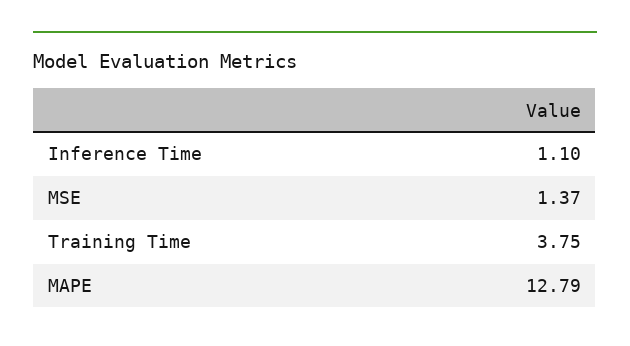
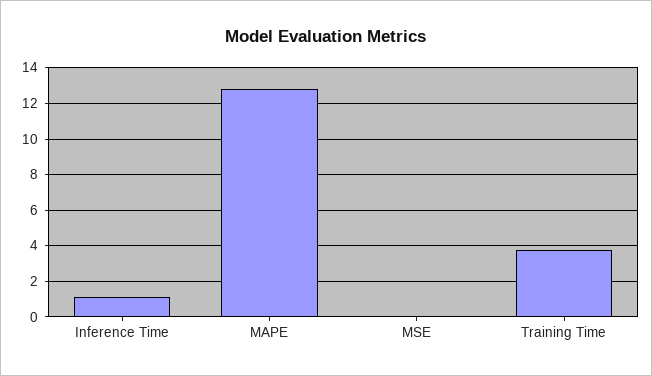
  {
    "Inference Time": 1.1,
-   "MSE": 1.37,
+   "MSE": 0,
    "Training Time": 3.75,
    "MAPE": 12.79
  }

